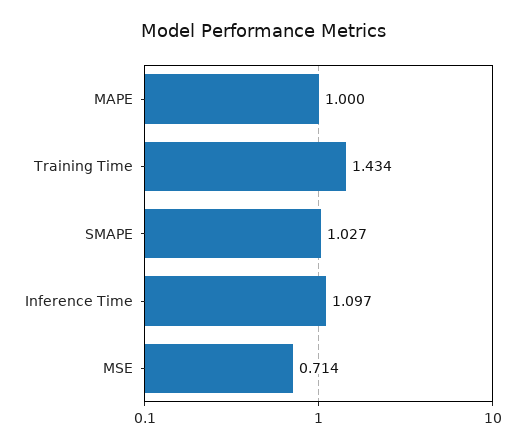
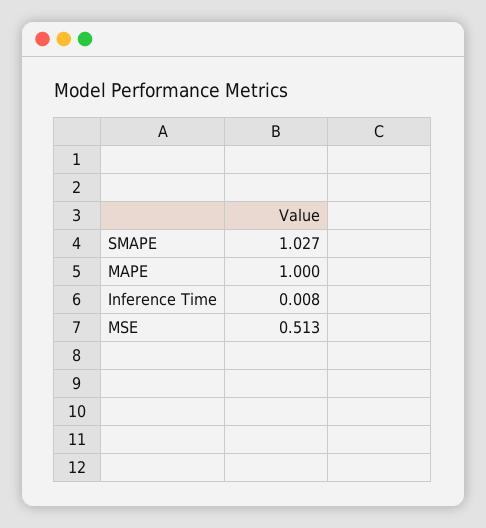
  {
    "MAPE": 1,
-   "Training Time": 1.434,
    "SMAPE": 1.027,
-   "Inference Time": 1.097,
+   "Inference Time": 0.008,
-   "MSE": 0.714
+   "MSE": 0.513
  }

